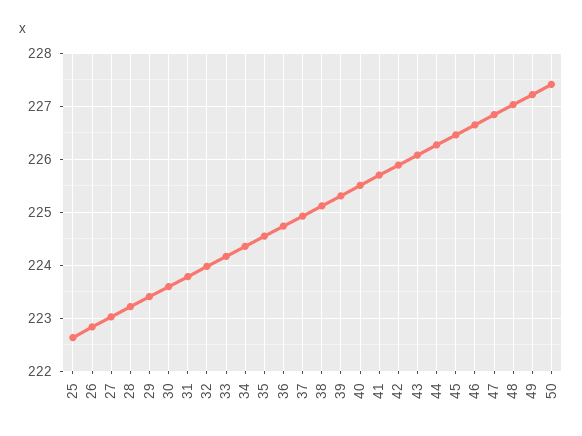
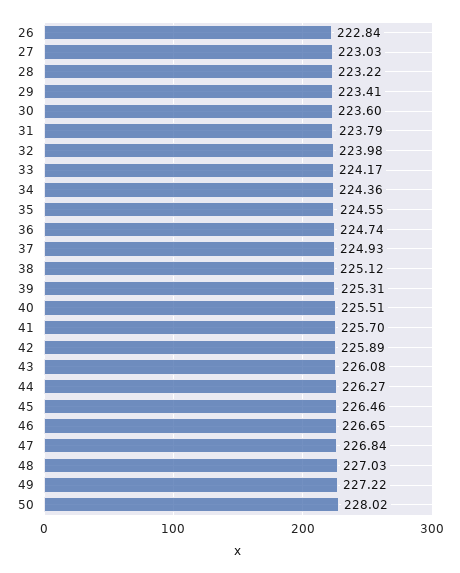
  {
-   "25": 222.6,
    "26": 222.84,
    "27": 223.03,
    "28": 223.22,
    "29": 223.41,
    "30": 223.6,
    "31": 223.79,
    "32": 223.98,
    "33": 224.17,
    "34": 224.36,
    "35": 224.55,
    "36": 224.74,
    "37": 224.93,
    "38": 225.12,
    "39": 225.31,
    "40": 225.51,
    "41": 225.7,
    "42": 225.89,
    "43": 226.08,
    "44": 226.27,
    "45": 226.46,
    "46": 226.65,
    "47": 226.84,
    "48": 227.03,
    "49": 227.22,
-   "50": 227.4
+   "50": 228.02
  }

